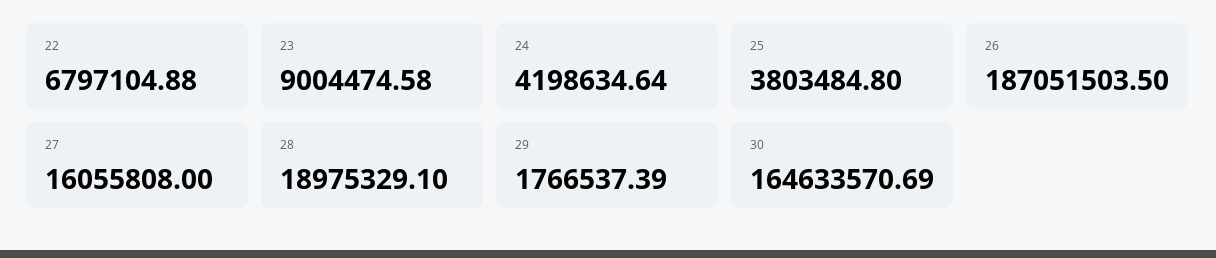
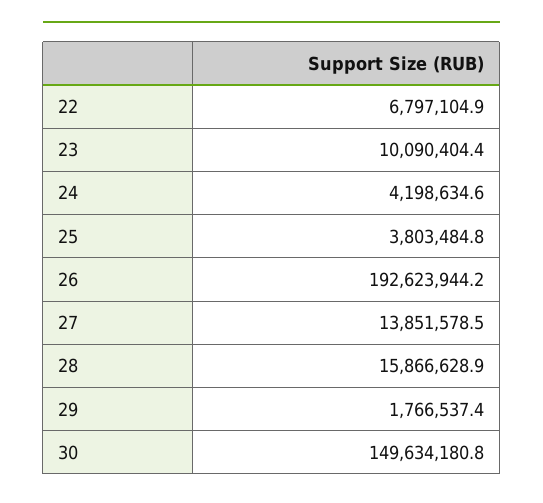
  {
    "22": 6797104.88,
-   "23": 9004474.58,
+   "23": 10090404.4,
    "24": 4198634.64,
    "25": 3803484.8,
-   "26": 187051503.5,
+   "26": 192623944.2,
-   "27": 16055808,
+   "27": 13851578.5,
-   "28": 18975329.1,
+   "28": 15866628.9,
    "29": 1766537.39,
-   "30": 164633570.69
+   "30": 149634180.8
  }

